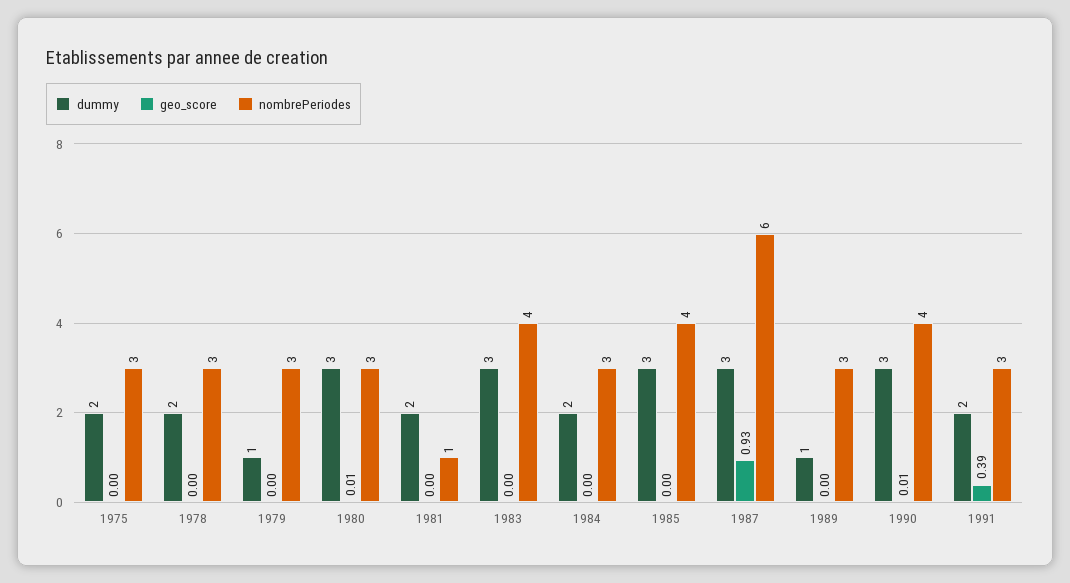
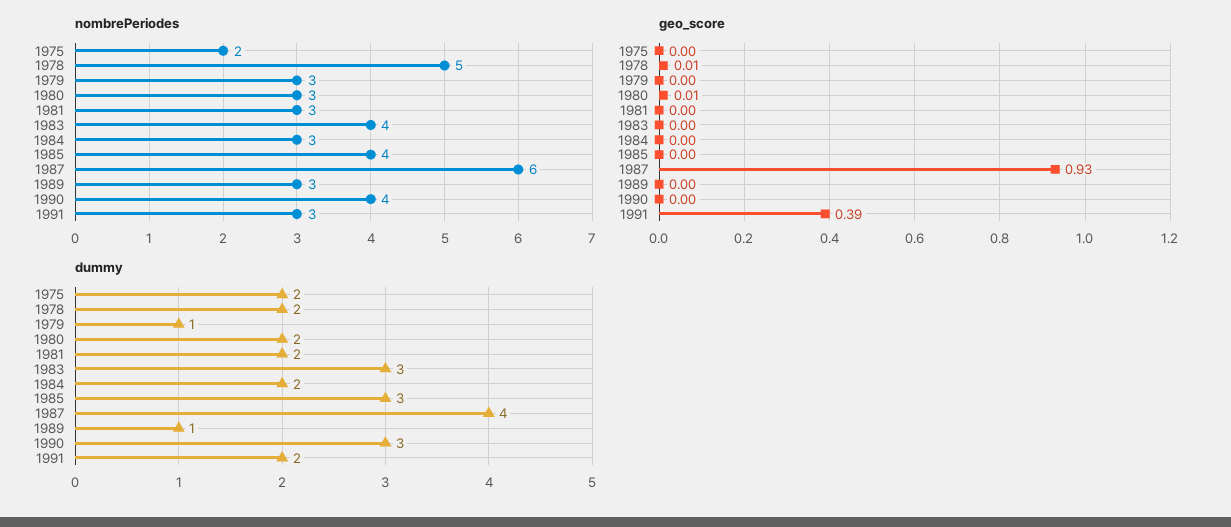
  {
    "dummy": {
      "1975": 2,
      "1978": 2,
      "1979": 1,
-     "1980": 3,
+     "1980": 2,
      "1981": 2,
      "1983": 3,
      "1984": 2,
      "1985": 3,
-     "1987": 3,
+     "1987": 4,
      "1989": 1,
      "1990": 3,
      "1991": 2
    },
    "geo_score": {
      "1975": 0,
-     "1978": 0,
+     "1978": 0.01,
      "1979": 0,
      "1980": 0.01,
      "1981": 0,
      "1983": 0,
      "1984": 0,
      "1985": 0,
      "1987": 0.93,
      "1989": 0,
-     "1990": 0.01,
+     "1990": 0,
      "1991": 0.39
    },
    "nombrePeriodes": {
-     "1975": 3,
+     "1975": 2,
-     "1978": 3,
+     "1978": 5,
      "1979": 3,
      "1980": 3,
-     "1981": 1,
+     "1981": 3,
      "1983": 4,
      "1984": 3,
      "1985": 4,
      "1987": 6,
      "1989": 3,
      "1990": 4,
      "1991": 3
    }
  }

